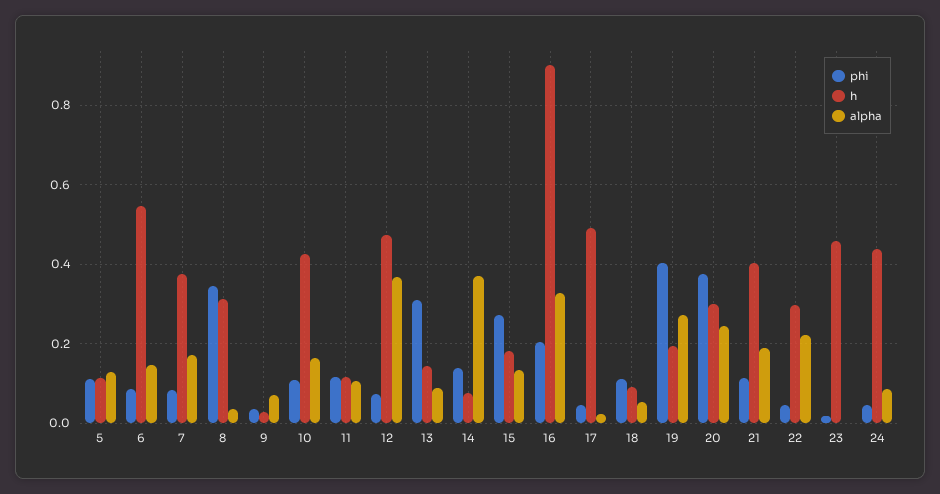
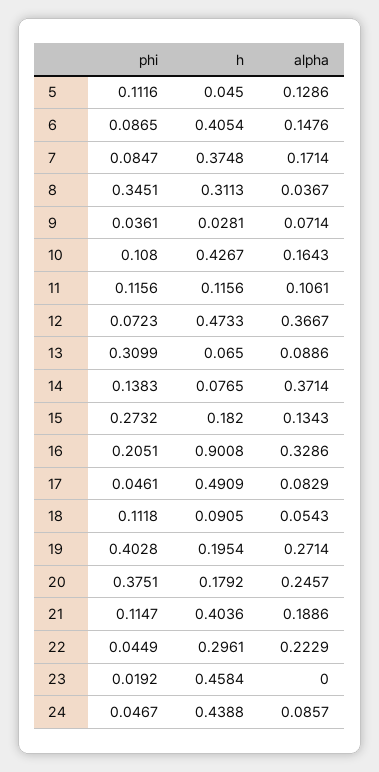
  {
    "phi": {
      "5": 0.1116,
      "6": 0.0865,
      "7": 0.0847,
      "8": 0.3451,
      "9": 0.0361,
      "10": 0.108,
      "11": 0.1156,
      "12": 0.0723,
      "13": 0.3099,
      "14": 0.1383,
      "15": 0.2732,
      "16": 0.2051,
      "17": 0.0461,
      "18": 0.1118,
      "19": 0.4028,
      "20": 0.3751,
      "21": 0.1147,
      "22": 0.0449,
      "23": 0.0192,
      "24": 0.0467
    },
    "h": {
-     "5": 0.12,
+     "5": 0.045,
-     "6": 0.54,
+     "6": 0.4054,
      "7": 0.3748,
      "8": 0.3113,
      "9": 0.0281,
      "10": 0.4267,
      "11": 0.1156,
      "12": 0.4733,
-     "13": 0.14,
+     "13": 0.065,
      "14": 0.0765,
      "15": 0.182,
      "16": 0.9008,
      "17": 0.4909,
      "18": 0.0905,
      "19": 0.1954,
-     "20": 0.3,
+     "20": 0.1792,
      "21": 0.4036,
      "22": 0.2961,
      "23": 0.4584,
      "24": 0.4388
    },
    "alpha": {
      "5": 0.1286,
      "6": 0.1476,
      "7": 0.1714,
      "8": 0.0367,
      "9": 0.0714,
      "10": 0.1643,
      "11": 0.1061,
      "12": 0.3667,
      "13": 0.0886,
      "14": 0.3714,
      "15": 0.1343,
      "16": 0.3286,
-     "17": 0.02,
+     "17": 0.0829,
      "18": 0.0543,
      "19": 0.2714,
      "20": 0.2457,
      "21": 0.1886,
      "22": 0.2229,
      "23": 0,
      "24": 0.0857
    }
  }

